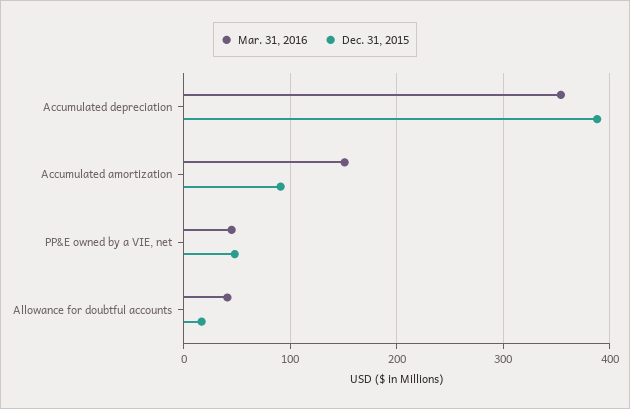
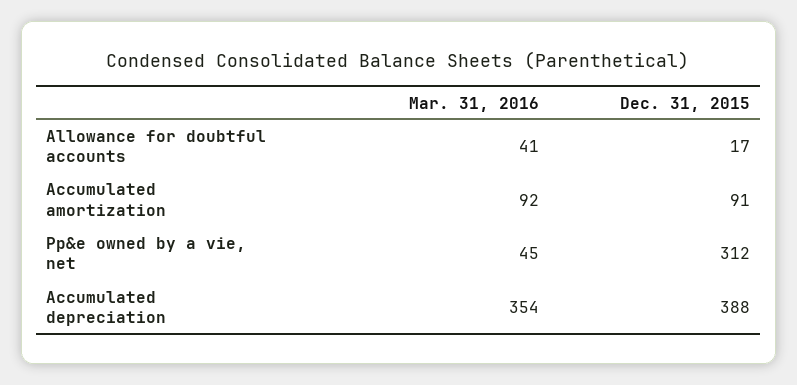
  {
    "Mar. 31, 2016": {
      "Accumulated depreciation": 354,
-     "Accumulated amortization": 150,
+     "Accumulated amortization": 92,
      "PP&E owned by a VIE, net": 45,
      "Allowance for doubtful accounts": 41
    },
    "Dec. 31, 2015": {
      "Accumulated depreciation": 388,
      "Accumulated amortization": 91,
-     "PP&E owned by a VIE, net": 50,
+     "PP&E owned by a VIE, net": 312,
      "Allowance for doubtful accounts": 17
    }
  }

